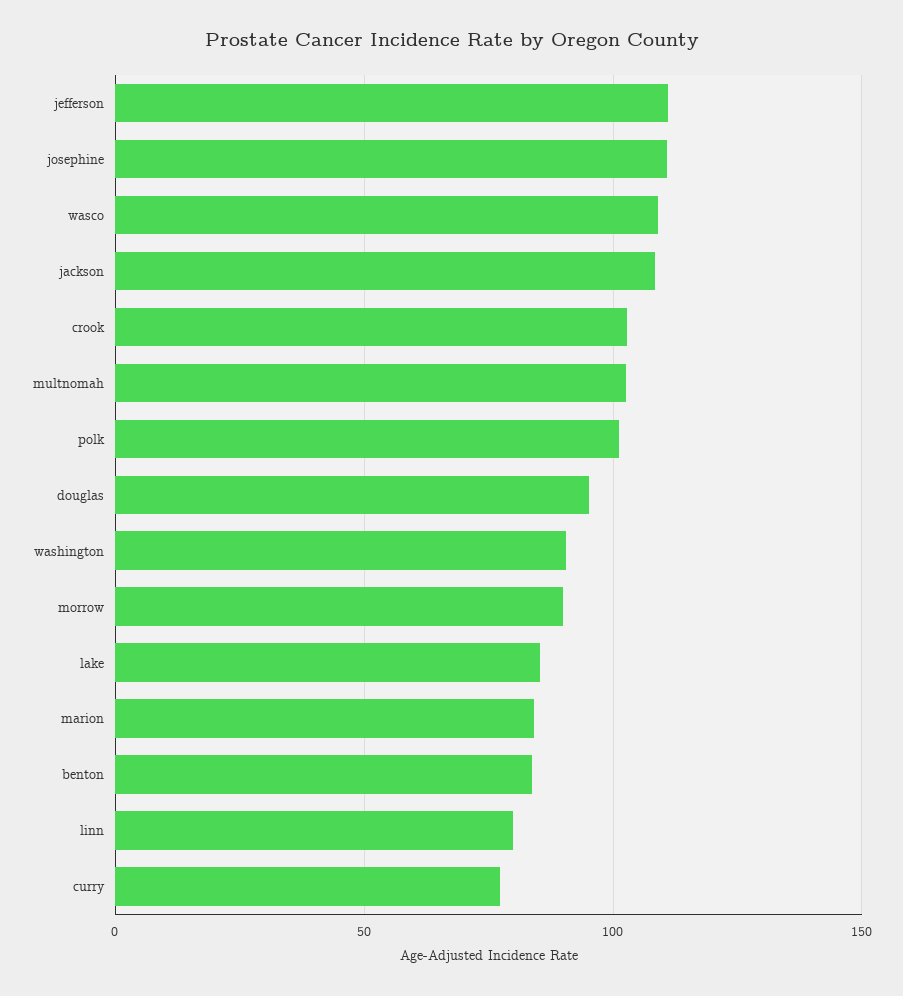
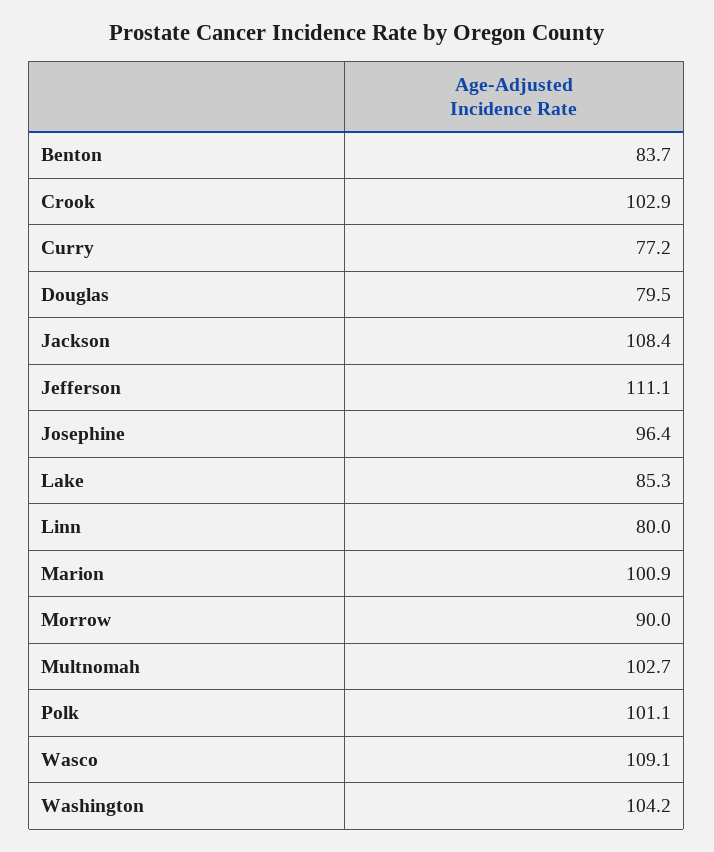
  {
    "jefferson": 111.1,
-   "josephine": 110,
+   "josephine": 96.4,
    "wasco": 109.1,
    "jackson": 108.4,
    "crook": 102.9,
    "multnomah": 102.7,
    "polk": 101.1,
-   "douglas": 95,
+   "douglas": 79.5,
-   "washington": 90,
+   "washington": 104.2,
    "morrow": 90,
    "lake": 85.3,
-   "marion": 85,
+   "marion": 100.9,
    "benton": 83.7,
    "linn": 80,
    "curry": 77.2
  }

